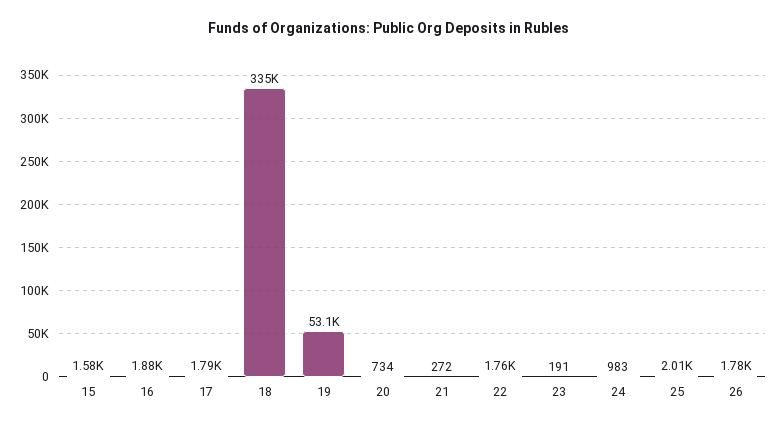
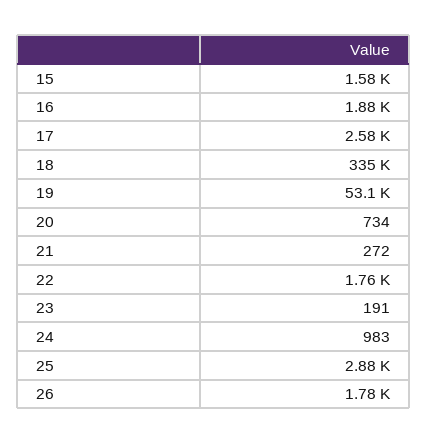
  {
    "15": 1580,
    "16": 1880,
-   "17": 1790,
+   "17": 2580,
    "18": 335000,
    "19": 53100,
    "20": 734,
    "21": 272,
    "22": 1760,
    "23": 191,
    "24": 983,
-   "25": 2010,
+   "25": 2880,
    "26": 1780
  }

